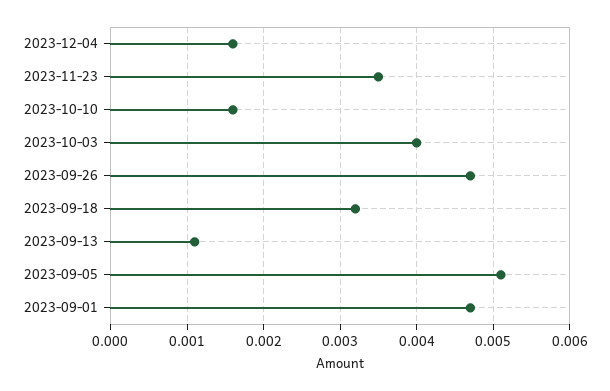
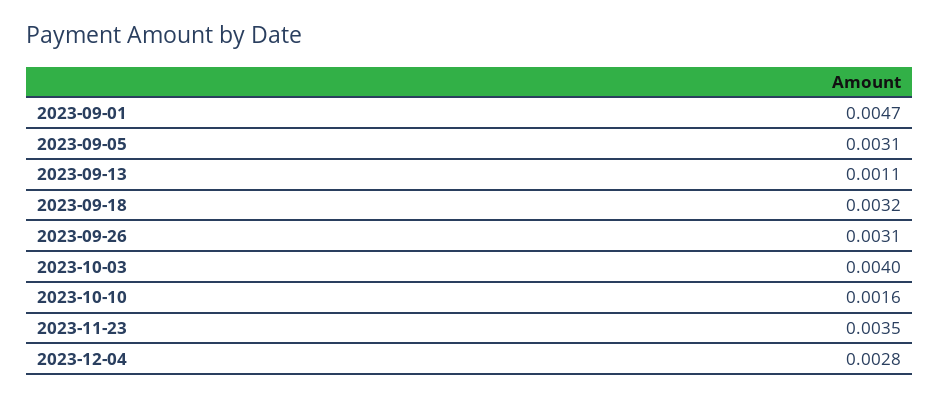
  {
-   "2023-12-04": 0.0016,
+   "2023-12-04": 0.0028,
    "2023-11-23": 0.0035,
    "2023-10-10": 0.0016,
    "2023-10-03": 0.004,
-   "2023-09-26": 0.0047,
+   "2023-09-26": 0.0031,
    "2023-09-18": 0.0032,
    "2023-09-13": 0.0011,
-   "2023-09-05": 0.0051,
+   "2023-09-05": 0.0031,
    "2023-09-01": 0.0047
  }

